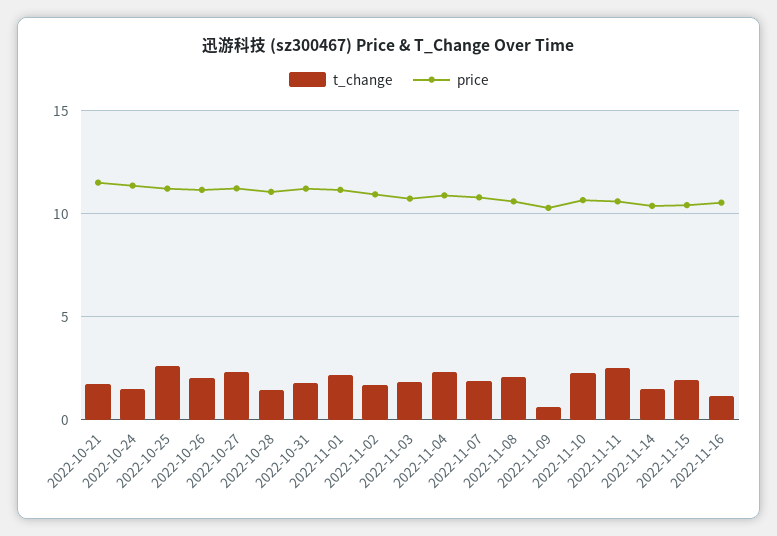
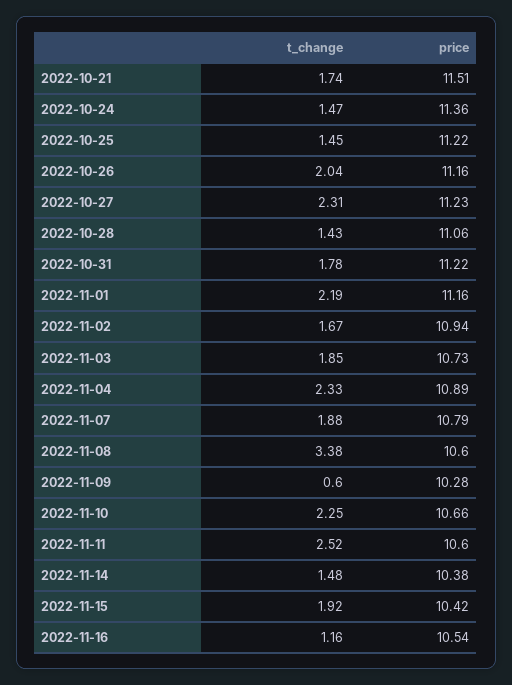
  {
    "t_change": {
      "2022-10-21": 1.74,
      "2022-10-24": 1.47,
-     "2022-10-25": 2.5,
+     "2022-10-25": 1.45,
      "2022-10-26": 2.04,
      "2022-10-27": 2.31,
      "2022-10-28": 1.43,
      "2022-10-31": 1.78,
      "2022-11-01": 2.19,
      "2022-11-02": 1.67,
      "2022-11-03": 1.85,
      "2022-11-04": 2.33,
      "2022-11-07": 1.88,
-     "2022-11-08": 2,
+     "2022-11-08": 3.38,
      "2022-11-09": 0.6,
      "2022-11-10": 2.25,
      "2022-11-11": 2.52,
      "2022-11-14": 1.48,
      "2022-11-15": 1.92,
      "2022-11-16": 1.16
    },
    "price": {
      "2022-10-21": 11.51,
      "2022-10-24": 11.36,
      "2022-10-25": 11.22,
      "2022-10-26": 11.16,
      "2022-10-27": 11.23,
      "2022-10-28": 11.06,
      "2022-10-31": 11.22,
      "2022-11-01": 11.16,
      "2022-11-02": 10.94,
      "2022-11-03": 10.73,
      "2022-11-04": 10.89,
      "2022-11-07": 10.79,
      "2022-11-08": 10.6,
      "2022-11-09": 10.28,
      "2022-11-10": 10.66,
      "2022-11-11": 10.6,
      "2022-11-14": 10.38,
      "2022-11-15": 10.42,
      "2022-11-16": 10.54
    }
  }

